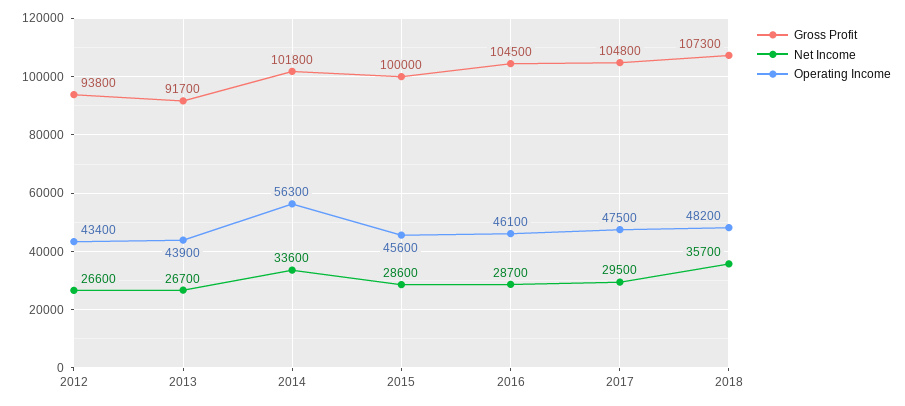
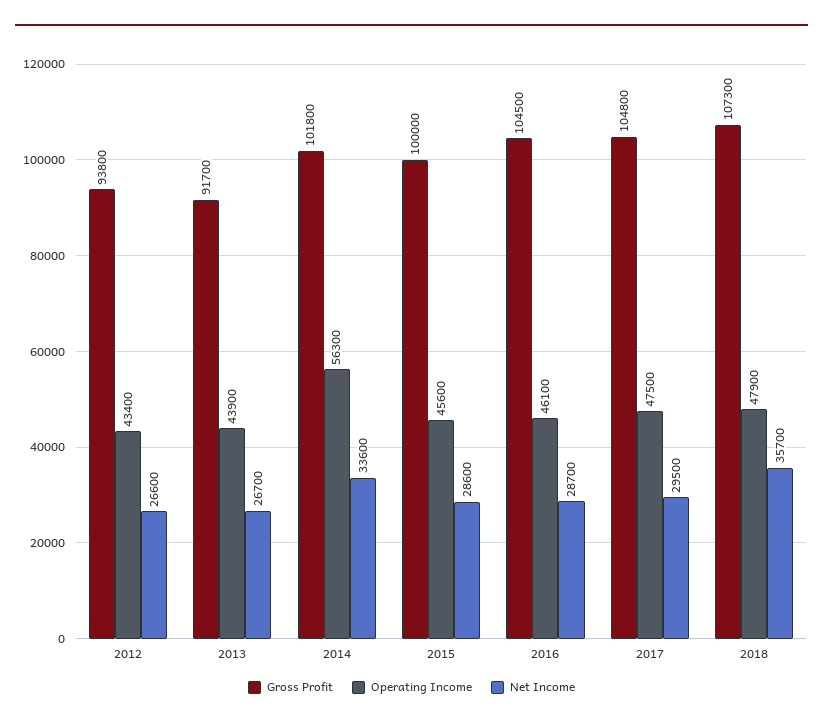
  {
    "Gross Profit": {
      "2012": 93800,
      "2013": 91700,
      "2014": 101800,
      "2015": 100000,
      "2016": 104500,
      "2017": 104800,
      "2018": 107300
    },
    "Net Income": {
      "2012": 26600,
      "2013": 26700,
      "2014": 33600,
      "2015": 28600,
      "2016": 28700,
      "2017": 29500,
      "2018": 35700
    },
    "Operating Income": {
      "2012": 43400,
      "2013": 43900,
      "2014": 56300,
      "2015": 45600,
      "2016": 46100,
      "2017": 47500,
-     "2018": 48200
+     "2018": 47900
    }
  }

